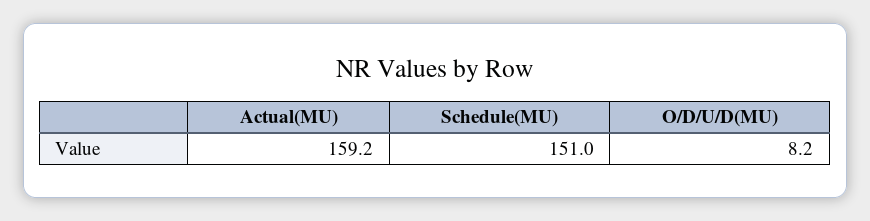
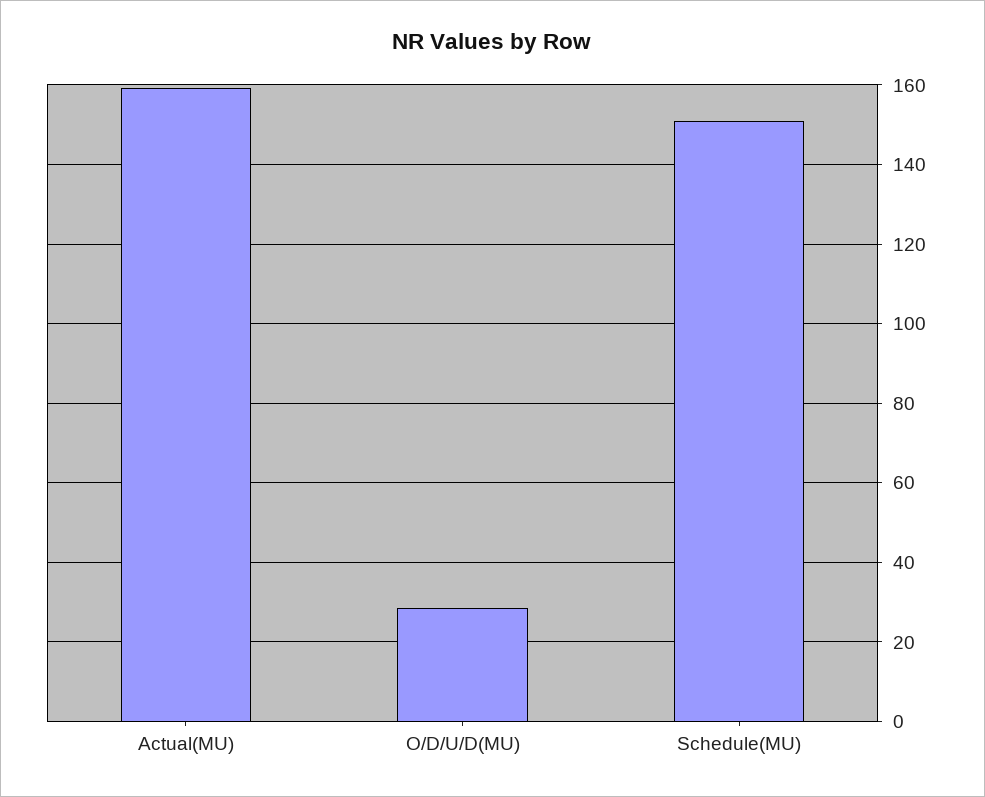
  {
    "Actual(MU)": 159.2,
    "Schedule(MU)": 151,
-   "O/D/U/D(MU)": 8.2
+   "O/D/U/D(MU)": 28
  }

